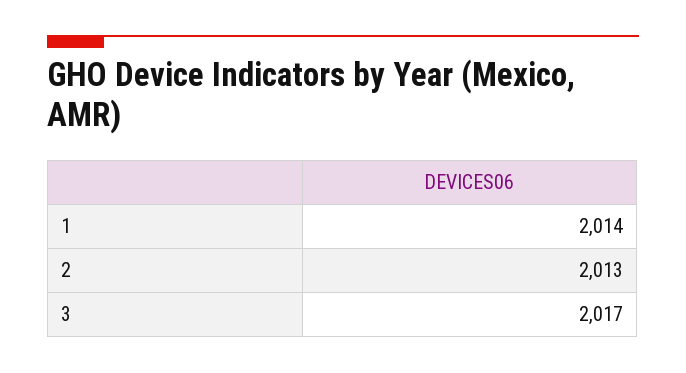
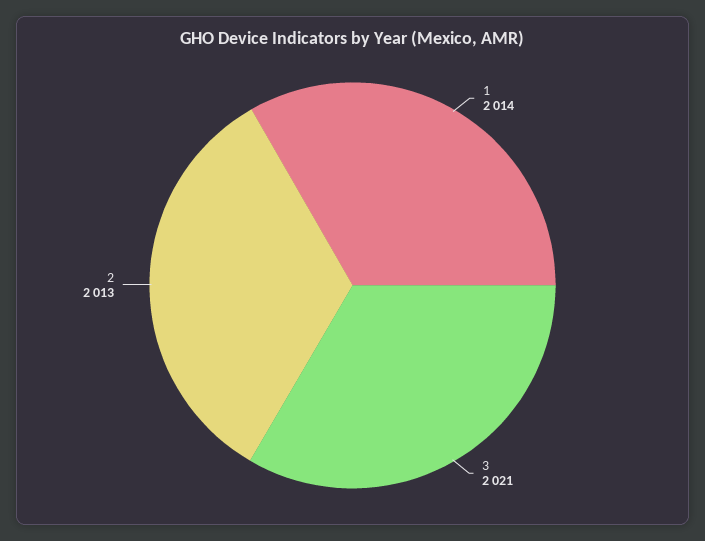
  {
    "1": 2014,
    "2": 2013,
-   "3": 2017
+   "3": 2021
  }

